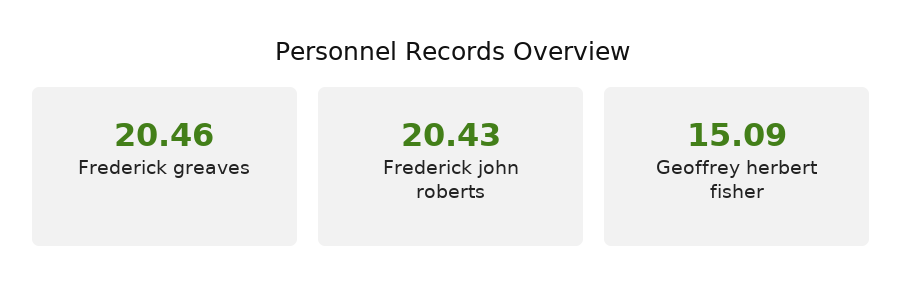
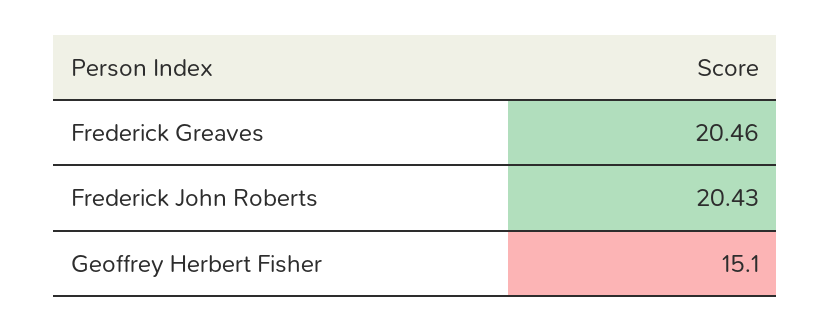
  {
    "Frederick greaves": 20.46,
    "Frederick john roberts": 20.43,
-   "Geoffrey herbert fisher": 15.09
+   "Geoffrey herbert fisher": 15.1
  }

